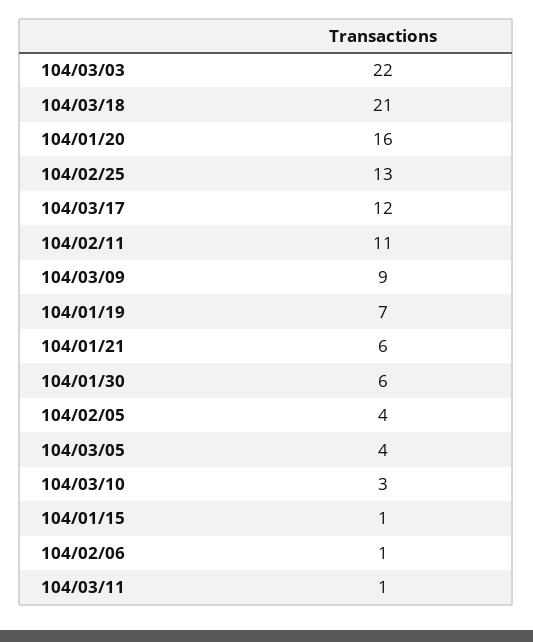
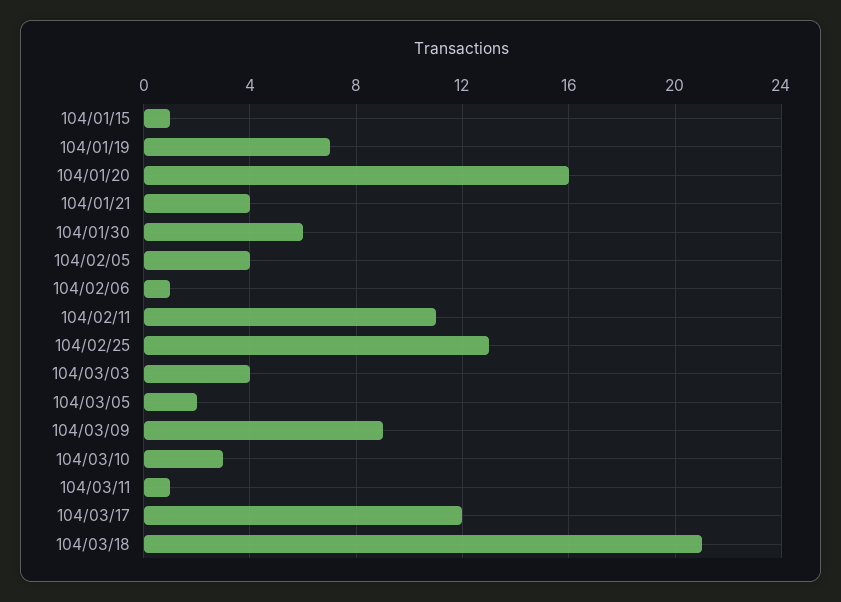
  {
-   "104/03/03": 22,
+   "104/03/03": 4,
    "104/03/18": 21,
    "104/01/20": 16,
    "104/02/25": 13,
    "104/03/17": 12,
    "104/02/11": 11,
    "104/03/09": 9,
    "104/01/19": 7,
-   "104/01/21": 6,
+   "104/01/21": 4,
    "104/01/30": 6,
    "104/02/05": 4,
-   "104/03/05": 4,
+   "104/03/05": 2,
    "104/03/10": 3,
    "104/01/15": 1,
    "104/02/06": 1,
    "104/03/11": 1
  }

